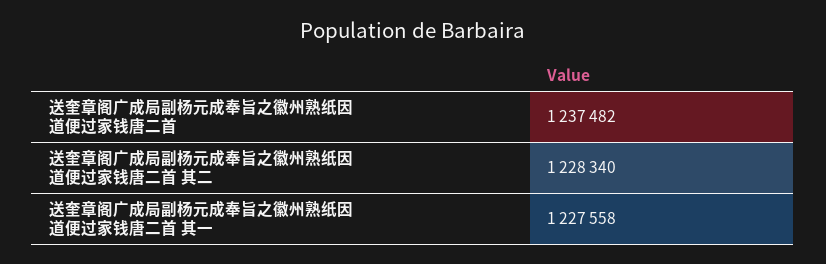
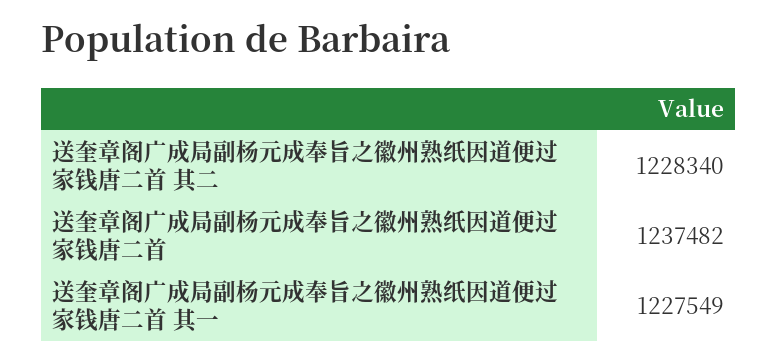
  {
    "送奎章阁广成局副杨元成奉旨之徽州熟纸因道便过家钱唐二首": 1237482,
    "送奎章阁广成局副杨元成奉旨之徽州熟纸因道便过家钱唐二首 其二": 1228340,
-   "送奎章阁广成局副杨元成奉旨之徽州熟纸因道便过家钱唐二首 其一": 1227558
+   "送奎章阁广成局副杨元成奉旨之徽州熟纸因道便过家钱唐二首 其一": 1227549
  }

